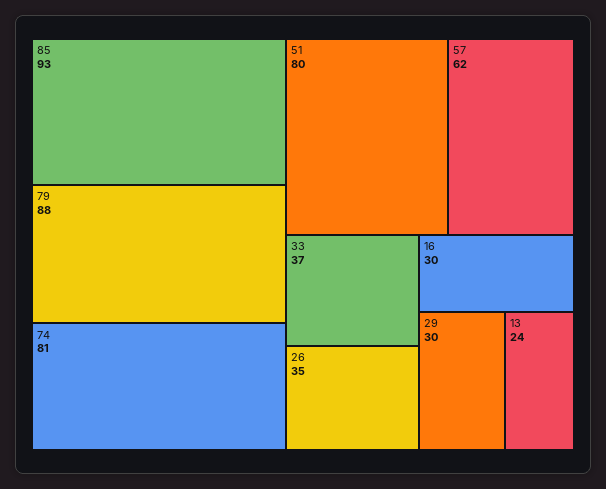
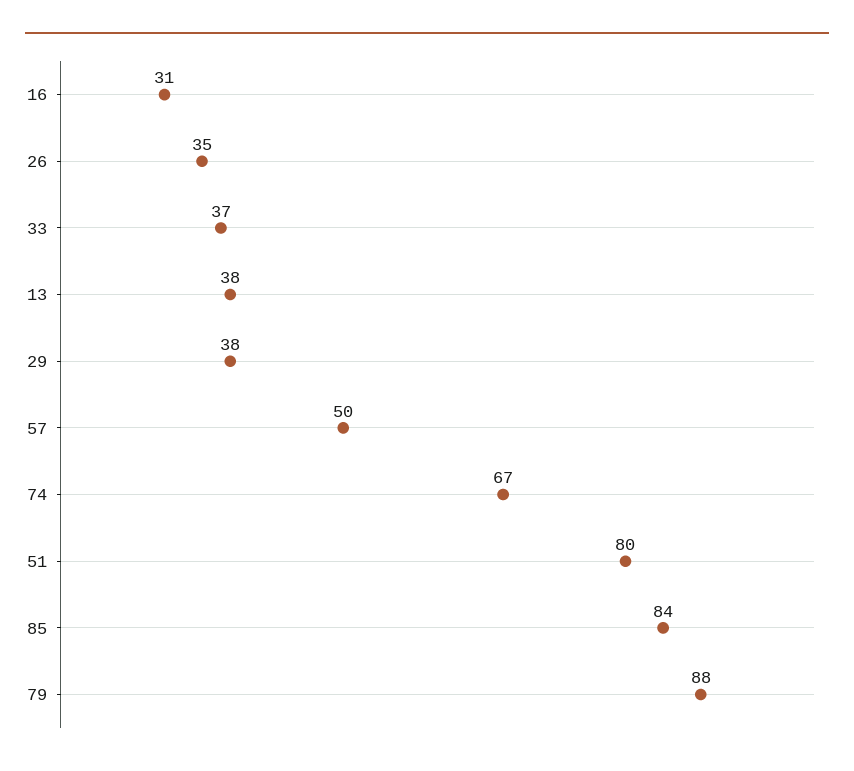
  {
-   "85": 93,
+   "85": 84,
    "79": 88,
-   "74": 81,
+   "74": 67,
    "51": 80,
-   "57": 62,
+   "57": 50,
    "33": 37,
    "26": 35,
-   "16": 30,
+   "16": 31,
-   "29": 30,
+   "29": 38,
-   "13": 24
+   "13": 38
  }

